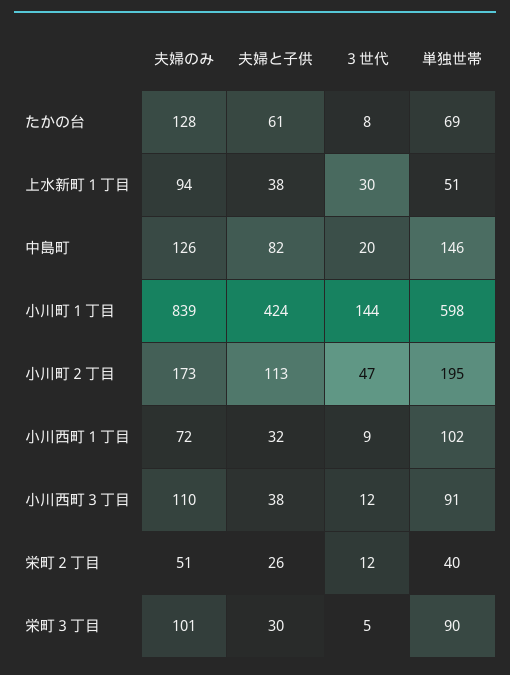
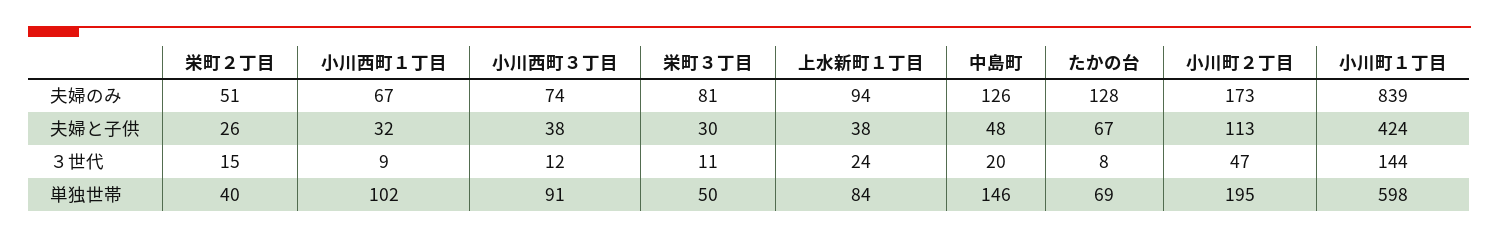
  {
    "夫婦のみ": {
      "たかの台": 128,
      "上水新町１丁目": 94,
      "中島町": 126,
      "小川町１丁目": 839,
      "小川町２丁目": 173,
-     "小川西町１丁目": 72,
+     "小川西町１丁目": 67,
-     "小川西町３丁目": 110,
+     "小川西町３丁目": 74,
      "栄町２丁目": 51,
-     "栄町３丁目": 101
+     "栄町３丁目": 81
    },
    "夫婦と子供": {
-     "たかの台": 61,
+     "たかの台": 67,
      "上水新町１丁目": 38,
-     "中島町": 82,
+     "中島町": 48,
      "小川町１丁目": 424,
      "小川町２丁目": 113,
      "小川西町１丁目": 32,
      "小川西町３丁目": 38,
      "栄町２丁目": 26,
      "栄町３丁目": 30
    },
    "３世代": {
      "たかの台": 8,
-     "上水新町１丁目": 30,
+     "上水新町１丁目": 24,
      "中島町": 20,
      "小川町１丁目": 144,
      "小川町２丁目": 47,
      "小川西町１丁目": 9,
      "小川西町３丁目": 12,
-     "栄町２丁目": 12,
+     "栄町２丁目": 15,
-     "栄町３丁目": 5
+     "栄町３丁目": 11
    },
    "単独世帯": {
      "たかの台": 69,
-     "上水新町１丁目": 51,
+     "上水新町１丁目": 84,
      "中島町": 146,
      "小川町１丁目": 598,
      "小川町２丁目": 195,
      "小川西町１丁目": 102,
      "小川西町３丁目": 91,
      "栄町２丁目": 40,
-     "栄町３丁目": 90
+     "栄町３丁目": 50
    }
  }

